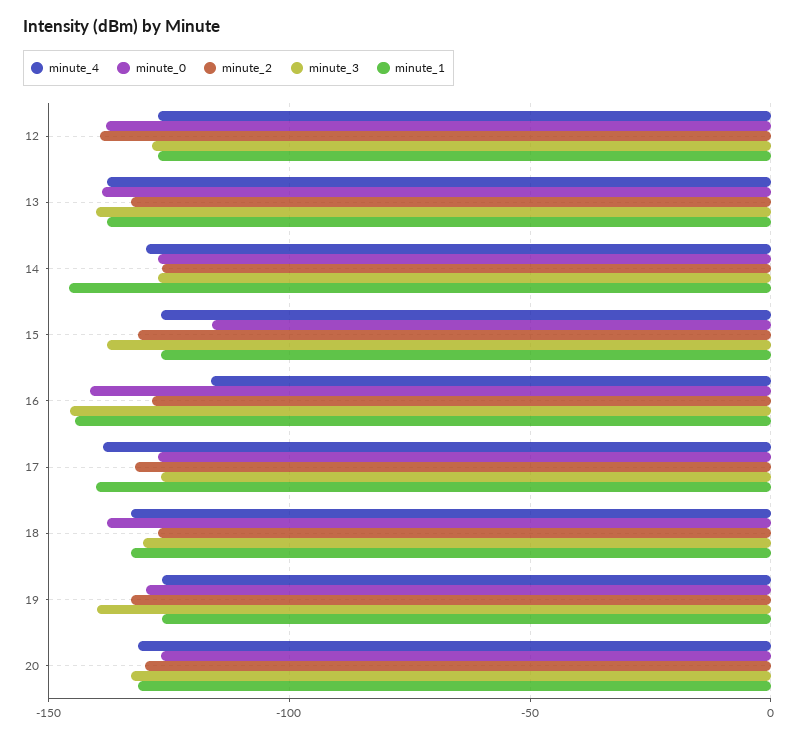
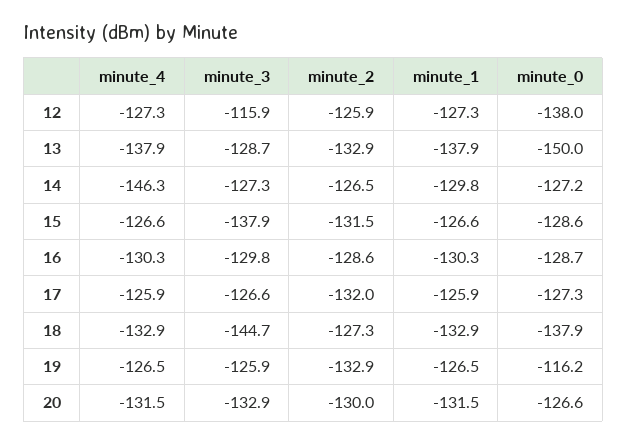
  {
    "minute_4": {
      "12": -127.3,
      "13": -137.9,
-     "14": -130,
+     "14": -146.3,
      "15": -126.6,
-     "16": -115,
+     "16": -130.3,
-     "17": -140,
+     "17": -125.9,
      "18": -132.9,
      "19": -126.5,
      "20": -131.5
    },
    "minute_0": {
      "12": -138,
-     "13": -140,
+     "13": -150,
      "14": -127.2,
-     "15": -115,
+     "15": -128.6,
-     "16": -140,
+     "16": -128.7,
      "17": -127.3,
      "18": -137.9,
-     "19": -130,
+     "19": -116.2,
      "20": -126.6
    },
    "minute_2": {
-     "12": -140,
+     "12": -125.9,
      "13": -132.9,
      "14": -126.5,
      "15": -131.5,
      "16": -128.6,
      "17": -132,
      "18": -127.3,
      "19": -132.9,
      "20": -130
    },
    "minute_3": {
-     "12": -130,
+     "12": -115.9,
-     "13": -140,
+     "13": -128.7,
      "14": -127.3,
      "15": -137.9,
-     "16": -145,
+     "16": -129.8,
      "17": -126.6,
-     "18": -130,
+     "18": -144.7,
-     "19": -140,
+     "19": -125.9,
      "20": -132.9
    },
    "minute_1": {
      "12": -127.3,
      "13": -137.9,
-     "14": -145,
+     "14": -129.8,
      "15": -126.6,
-     "16": -145,
+     "16": -130.3,
-     "17": -140,
+     "17": -125.9,
      "18": -132.9,
      "19": -126.5,
      "20": -131.5
    }
  }

